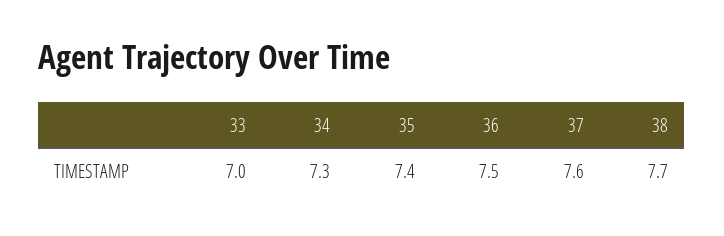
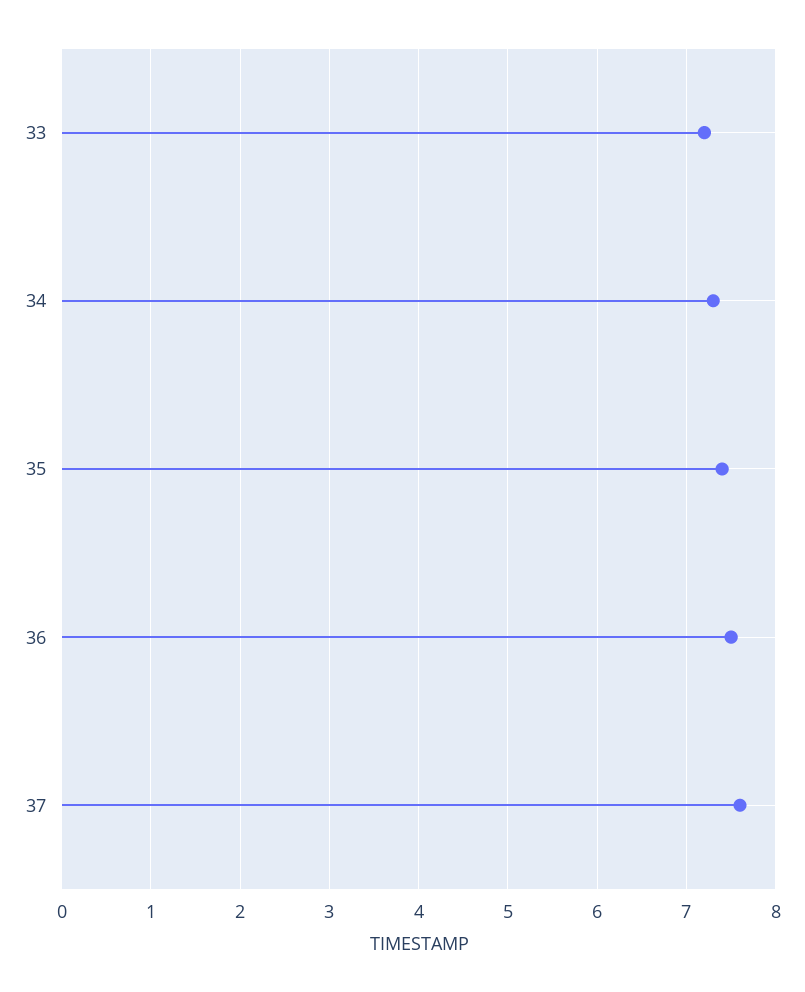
  {
-   "33": 7,
+   "33": 7.2,
    "34": 7.3,
    "35": 7.4,
    "36": 7.5,
-   "37": 7.6,
+   "37": 7.6
-   "38": 7.7
  }

